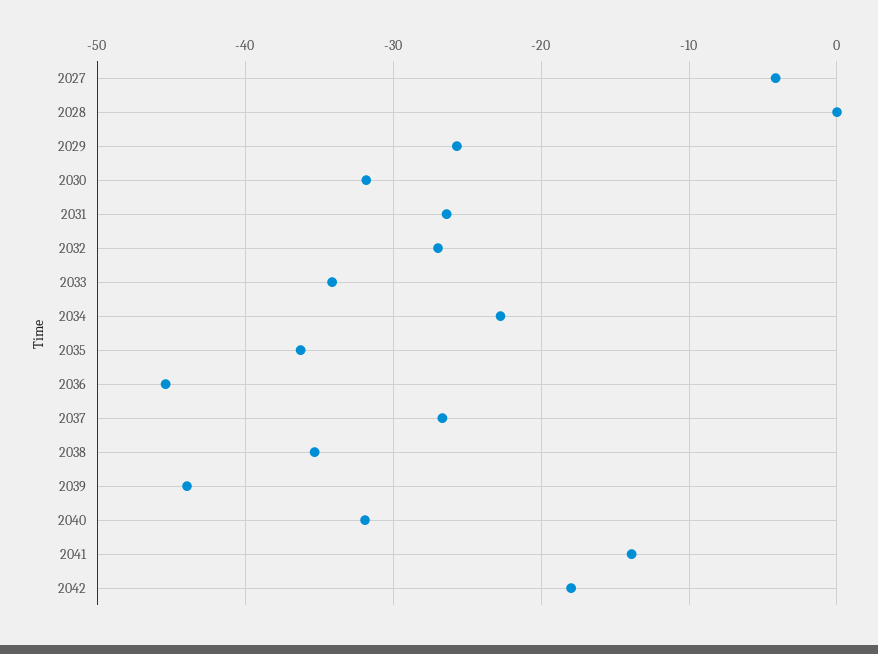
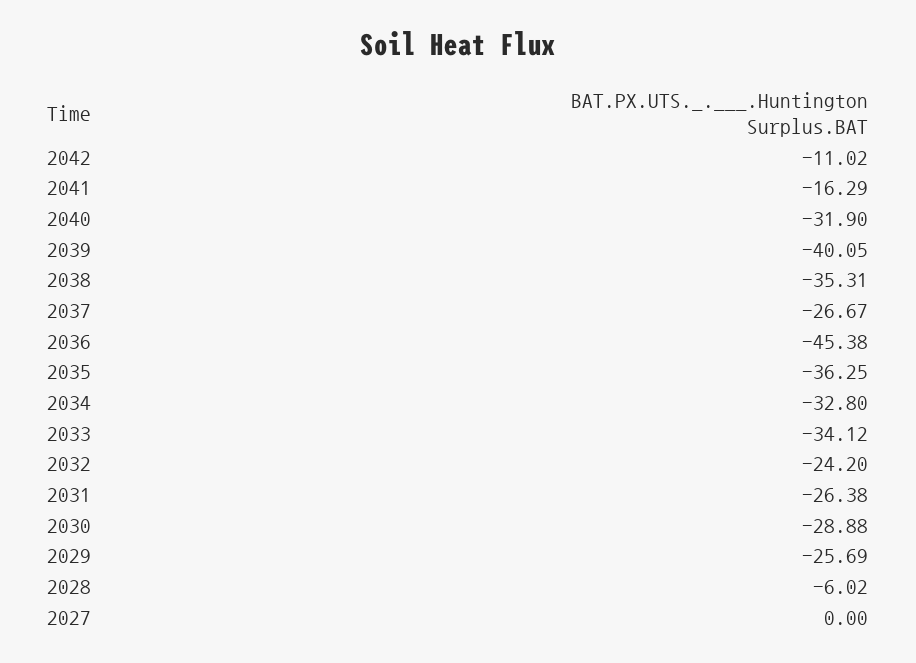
  {
-   "2027": -4,
+   "2027": 0,
-   "2028": 0,
+   "2028": -6.02,
    "2029": -25.69,
-   "2030": -32,
+   "2030": -28.88,
    "2031": -26.38,
-   "2032": -27,
+   "2032": -24.2,
    "2033": -34.12,
-   "2034": -23,
+   "2034": -32.8,
    "2035": -36.25,
    "2036": -45.38,
    "2037": -26.67,
    "2038": -35.31,
-   "2039": -44,
+   "2039": -40.05,
    "2040": -31.9,
-   "2041": -14,
+   "2041": -16.29,
-   "2042": -18
+   "2042": -11.02
  }

